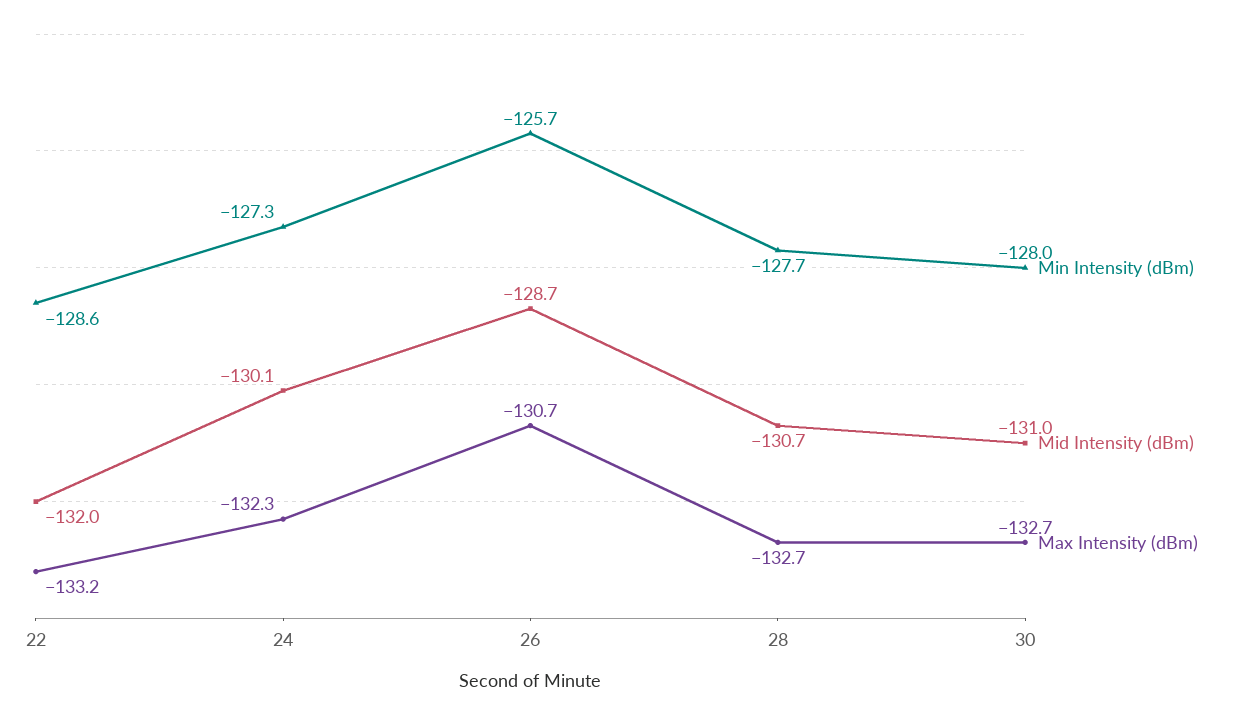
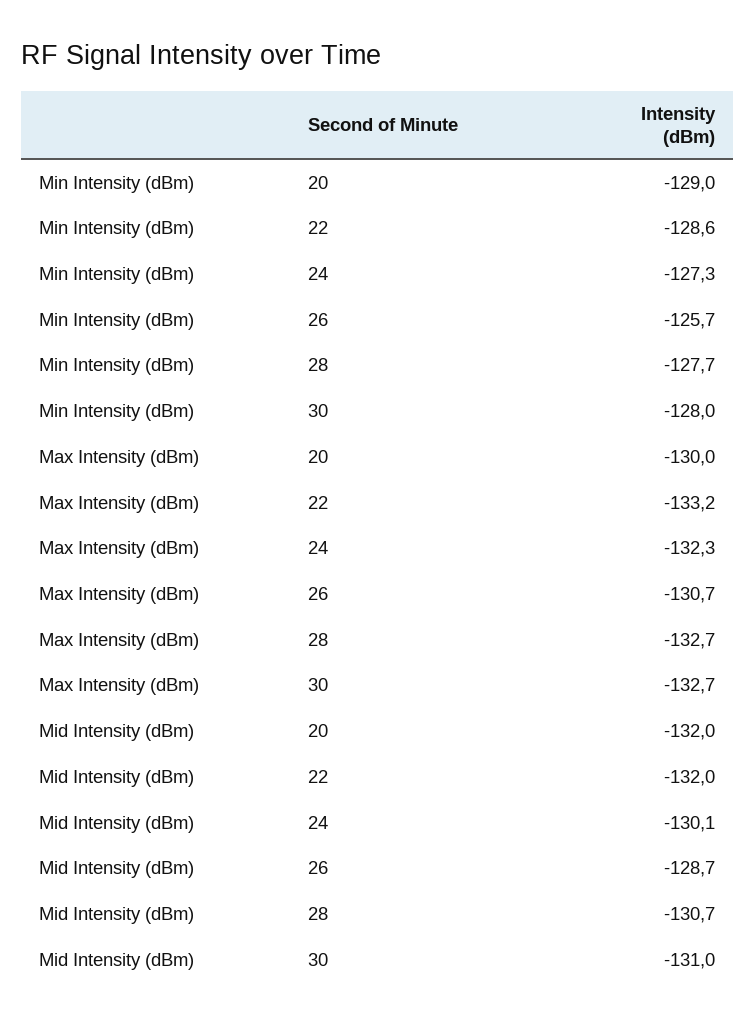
  {
    "Min Intensity (dBm)": {
      "22": -128.6,
      "24": -127.3,
      "26": -125.7,
      "28": -127.7,
-     "30": -128
+     "30": -128,
+     "20": -129
    },
    "Mid Intensity (dBm)": {
      "22": -132,
      "24": -130.1,
      "26": -128.7,
      "28": -130.7,
-     "30": -131
+     "30": -131,
+     "20": -132
    },
    "Max Intensity (dBm)": {
      "22": -133.2,
      "24": -132.3,
      "26": -130.7,
      "28": -132.7,
-     "30": -132.7
+     "30": -132.7,
+     "20": -130
    }
  }

